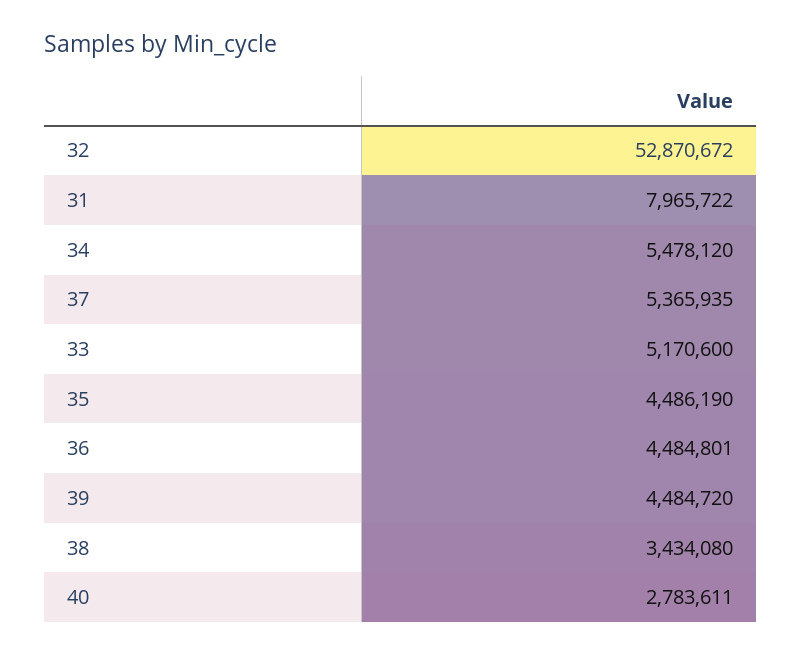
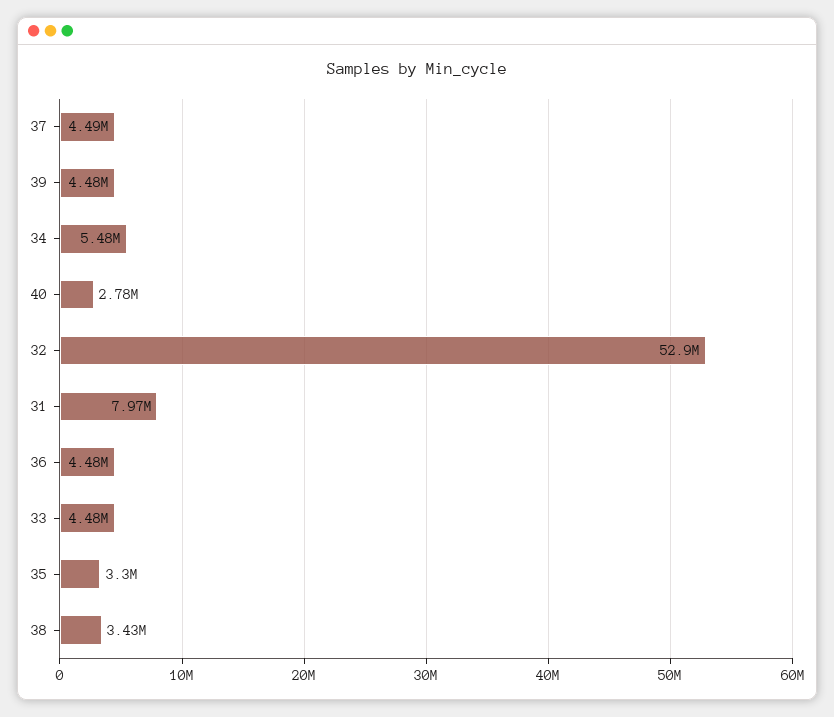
  {
    "32": 52870672,
    "31": 7965722,
    "34": 5478120,
-   "37": 5365935,
+   "37": 4490000,
-   "33": 5170600,
+   "33": 4480000,
-   "35": 4486190,
+   "35": 3300000,
    "36": 4484801,
    "39": 4484720,
    "38": 3434080,
    "40": 2783611
  }

